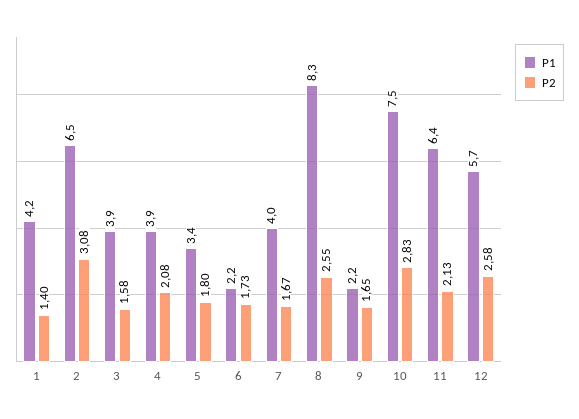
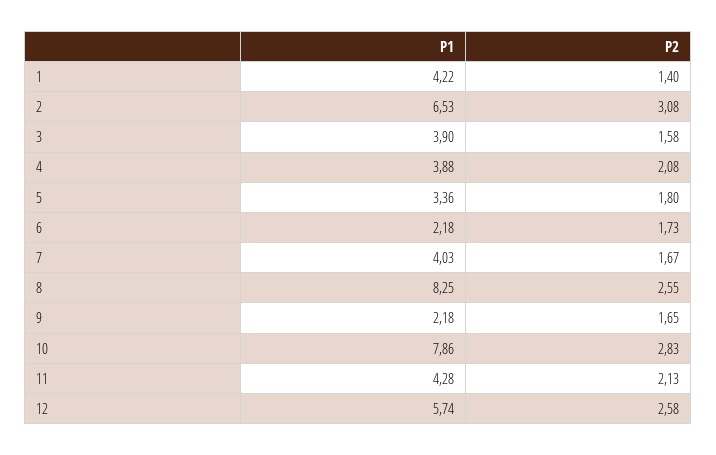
  {
    "P1": {
      "1": 4.22,
      "2": 6.53,
      "3": 3.9,
      "4": 3.88,
      "5": 3.36,
      "6": 2.18,
      "7": 4.03,
      "8": 8.25,
      "9": 2.18,
-     "10": 7.5,
+     "10": 7.86,
-     "11": 6.4,
+     "11": 4.28,
      "12": 5.74
    },
    "P2": {
      "1": 1.4,
      "2": 3.08,
      "3": 1.58,
      "4": 2.08,
      "5": 1.8,
      "6": 1.73,
      "7": 1.67,
      "8": 2.55,
      "9": 1.65,
      "10": 2.83,
      "11": 2.13,
      "12": 2.58
    }
  }

